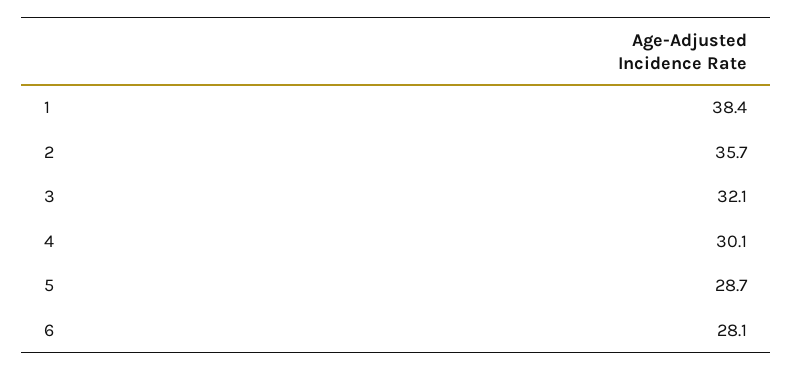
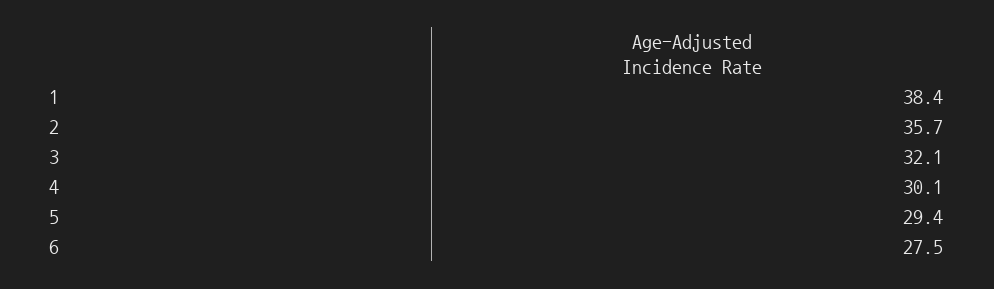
  {
    "1": 38.4,
    "2": 35.7,
    "3": 32.1,
    "4": 30.1,
-   "5": 28.7,
+   "5": 29.4,
-   "6": 28.1
+   "6": 27.5
  }

